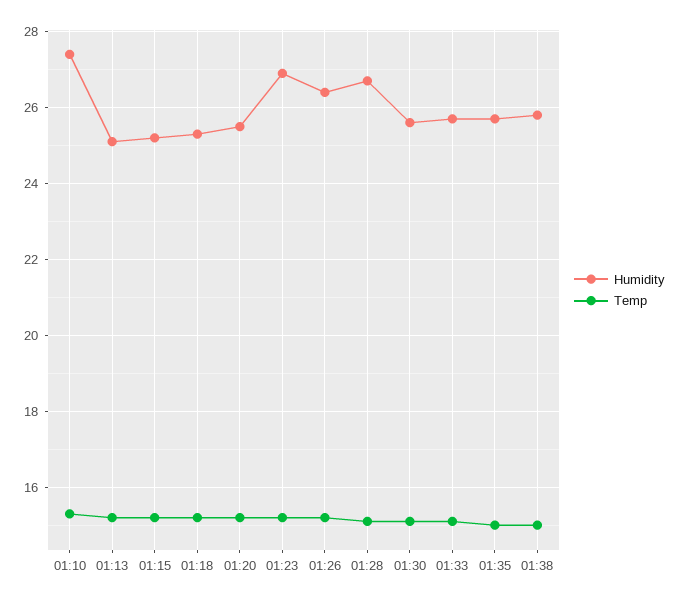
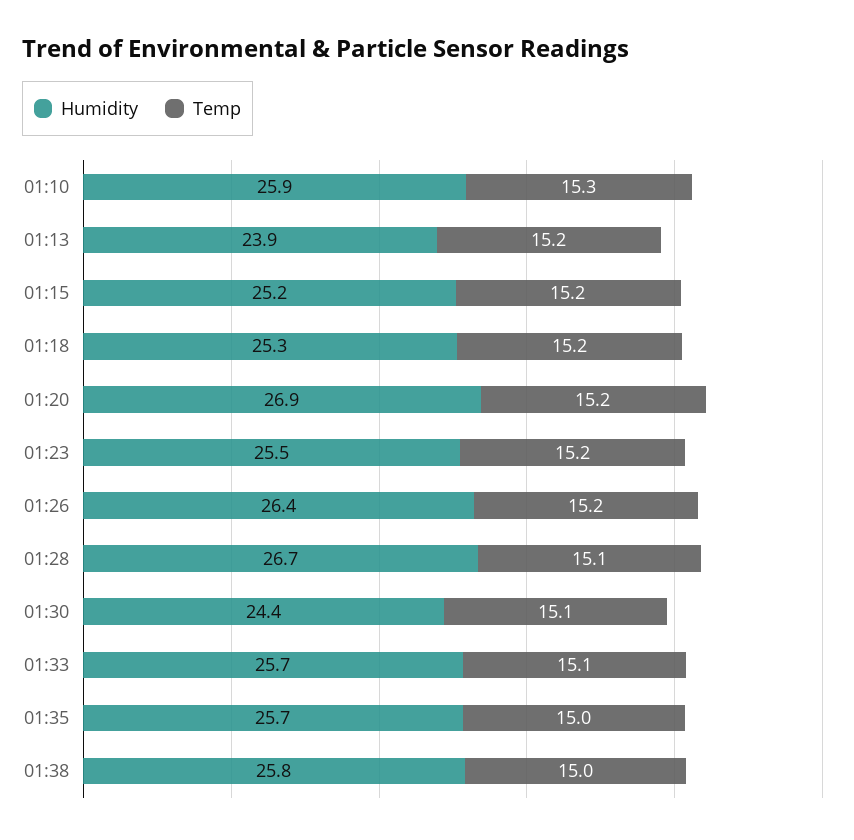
  {
    "Humidity": {
-     "01:10": 27.5,
+     "01:10": 25.9,
-     "01:13": 25,
+     "01:13": 23.9,
      "01:15": 25.2,
      "01:18": 25.3,
-     "01:20": 25.5,
+     "01:20": 26.9,
-     "01:23": 27,
+     "01:23": 25.5,
      "01:26": 26.4,
      "01:28": 26.7,
-     "01:30": 25.5,
+     "01:30": 24.4,
      "01:33": 25.7,
      "01:35": 25.7,
      "01:38": 25.8
    },
    "Temp": {
      "01:10": 15.3,
      "01:13": 15.2,
      "01:15": 15.2,
      "01:18": 15.2,
      "01:20": 15.2,
      "01:23": 15.2,
      "01:26": 15.2,
      "01:28": 15.1,
      "01:30": 15.1,
      "01:33": 15.1,
      "01:35": 15,
      "01:38": 15
    }
  }

